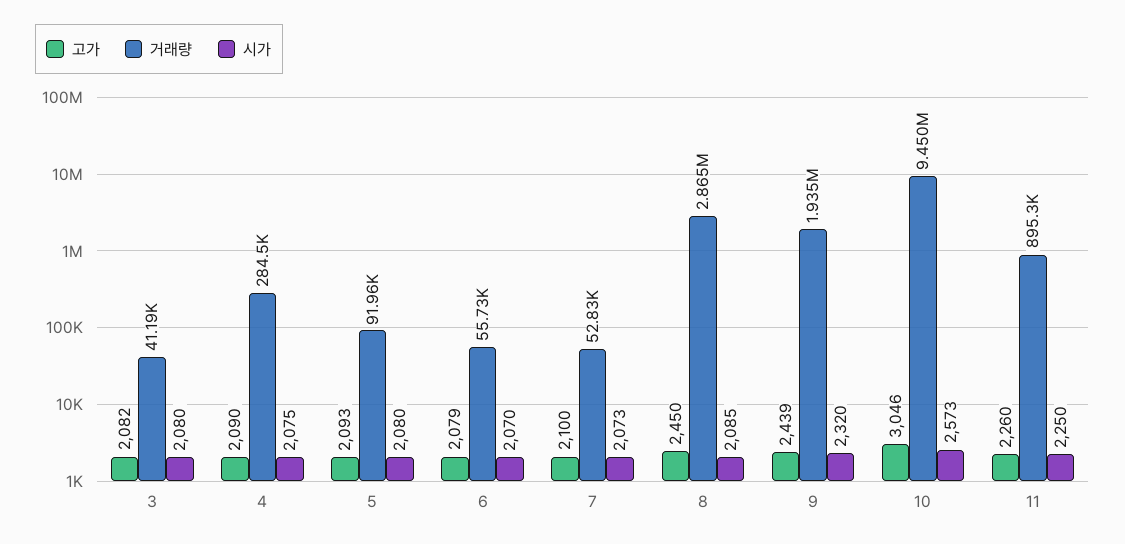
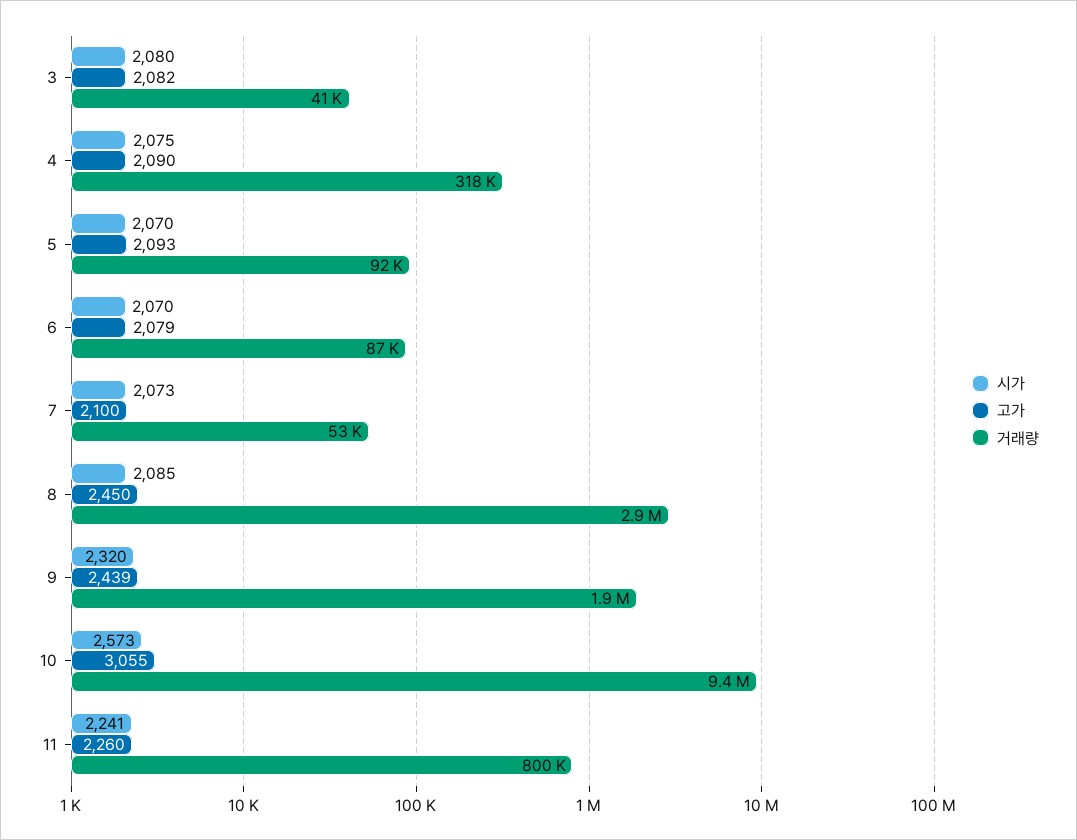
  {
    "고가": {
      "3": 2082,
      "4": 2090,
      "5": 2093,
      "6": 2079,
      "7": 2100,
      "8": 2450,
      "9": 2439,
-     "10": 3046,
+     "10": 3055,
      "11": 2260
    },
    "거래량": {
      "3": 41190,
-     "4": 284500,
+     "4": 318000,
      "5": 91960,
-     "6": 55730,
+     "6": 87000,
      "7": 52830,
      "8": 2865000,
      "9": 1935000,
      "10": 9450000,
-     "11": 895300
+     "11": 800000
    },
    "시가": {
      "3": 2080,
      "4": 2075,
-     "5": 2080,
+     "5": 2070,
      "6": 2070,
      "7": 2073,
      "8": 2085,
      "9": 2320,
      "10": 2573,
-     "11": 2250
+     "11": 2241
    }
  }

